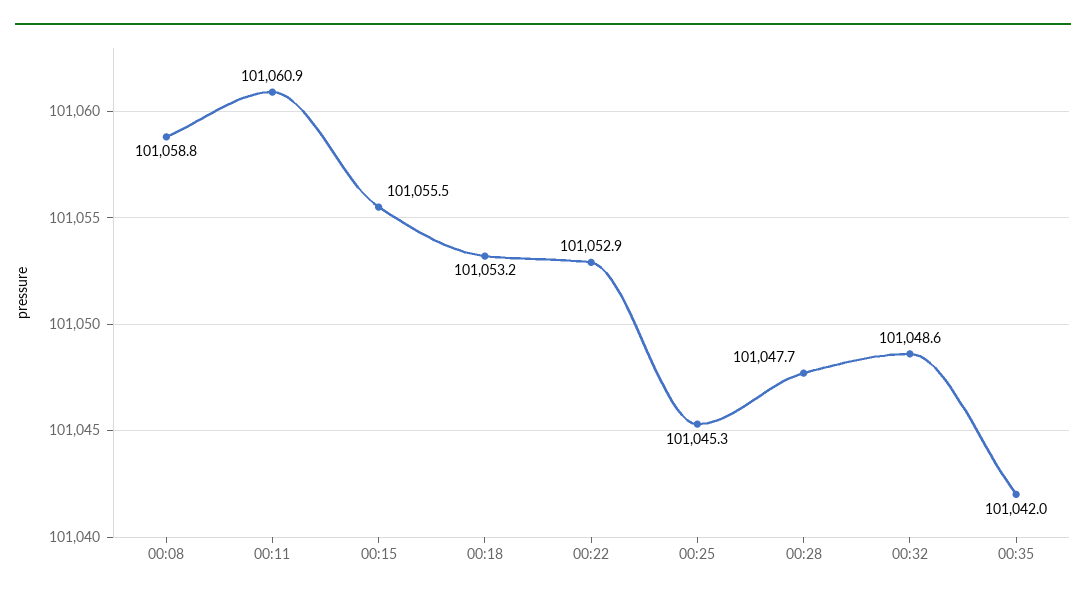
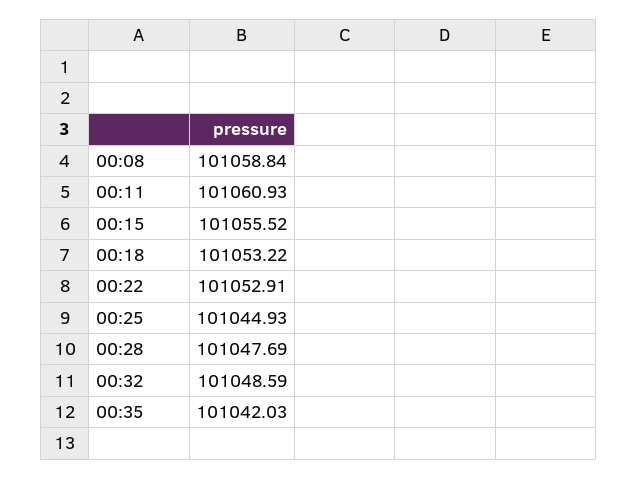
  {
    "00:08": 101058.84,
    "00:11": 101060.93,
    "00:15": 101055.52,
    "00:18": 101053.22,
    "00:22": 101052.91,
-   "00:25": 101045.3,
+   "00:25": 101044.93,
    "00:28": 101047.69,
    "00:32": 101048.59,
    "00:35": 101042.03
  }

